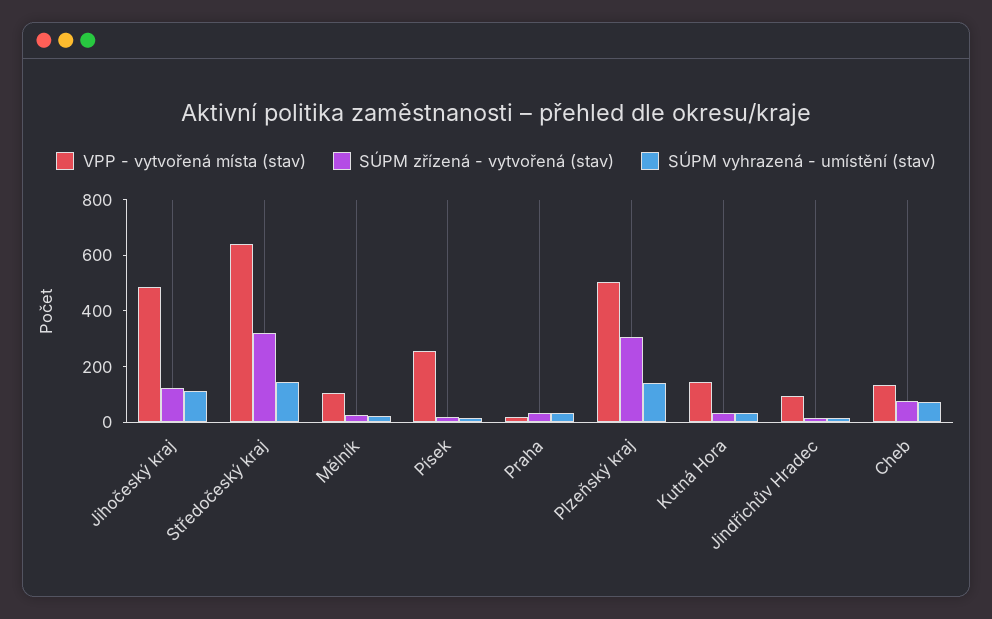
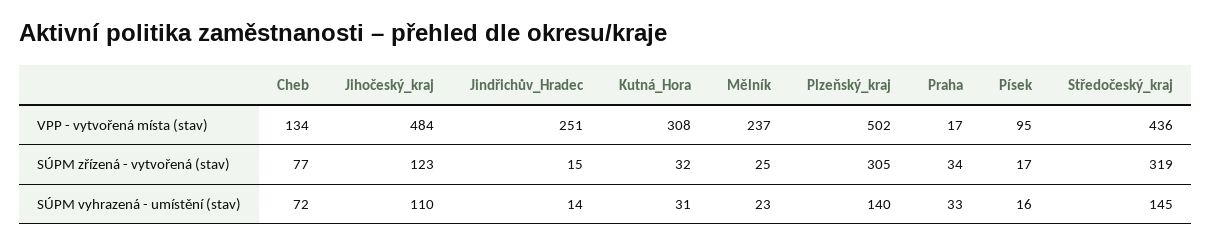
  {
    "VPP - vytvořená místa (stav)": {
      "Jihočeský kraj": 484,
-     "Středočeský kraj": 650,
+     "Středočeský kraj": 436,
-     "Mělník": 100,
+     "Mělník": 237,
-     "Písek": 250,
+     "Písek": 95,
      "Praha": 17,
      "Plzeňský kraj": 502,
-     "Kutná Hora": 150,
+     "Kutná Hora": 308,
-     "Jindřichův Hradec": 100,
+     "Jindřichův Hradec": 251,
      "Cheb": 134
    },
    "SÚPM zřízená - vytvořená (stav)": {
      "Jihočeský kraj": 123,
      "Středočeský kraj": 319,
      "Mělník": 25,
      "Písek": 17,
      "Praha": 34,
      "Plzeňský kraj": 305,
      "Kutná Hora": 32,
      "Jindřichův Hradec": 15,
      "Cheb": 77
    },
    "SÚPM vyhrazená - umístění (stav)": {
      "Jihočeský kraj": 110,
      "Středočeský kraj": 145,
      "Mělník": 23,
      "Písek": 16,
      "Praha": 33,
      "Plzeňský kraj": 140,
      "Kutná Hora": 31,
      "Jindřichův Hradec": 14,
      "Cheb": 72
    }
  }

